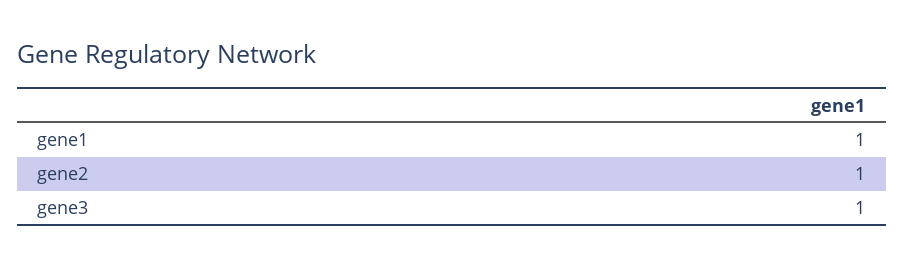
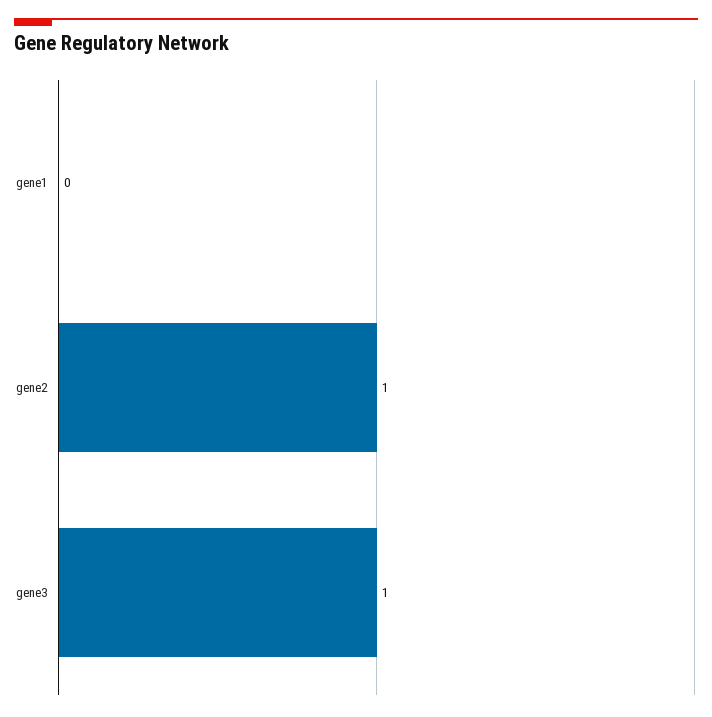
  {
-   "gene1": 1,
+   "gene1": 0,
    "gene2": 1,
    "gene3": 1
  }

